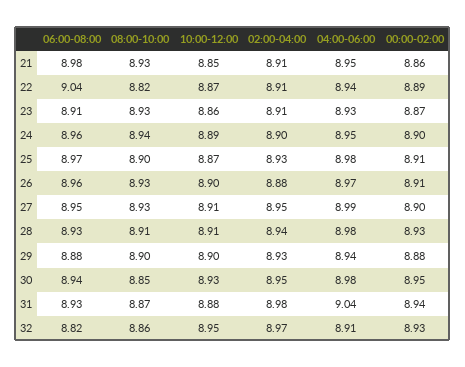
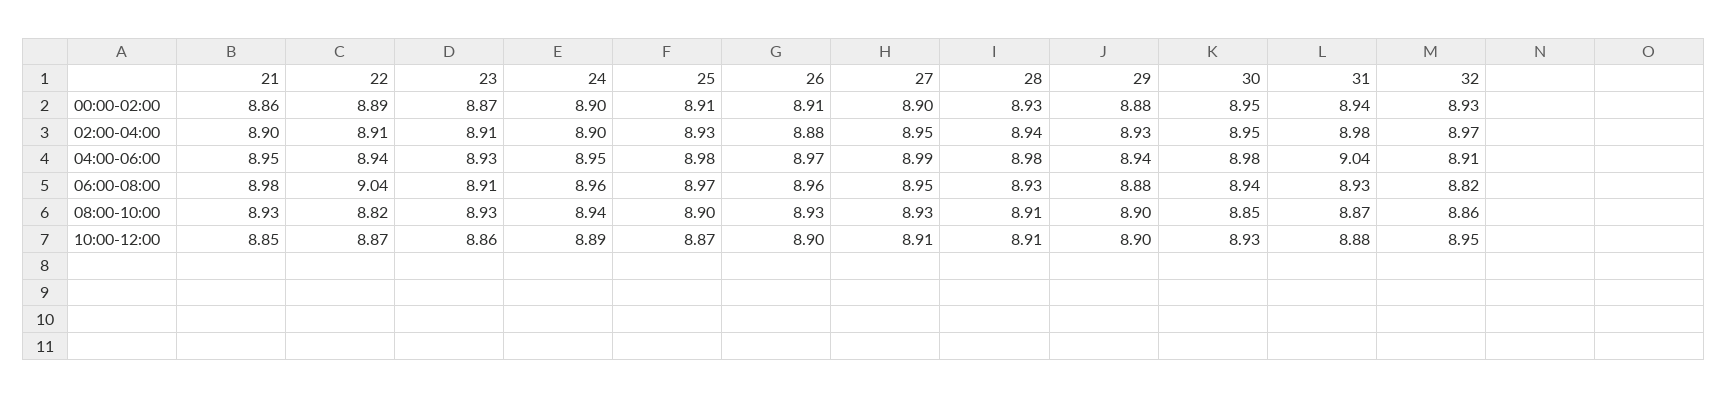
  {
    "06:00-08:00": {
      "21": 8.98,
      "22": 9.04,
      "23": 8.91,
      "24": 8.96,
      "25": 8.97,
      "26": 8.96,
      "27": 8.95,
      "28": 8.93,
      "29": 8.88,
      "30": 8.94,
      "31": 8.93,
      "32": 8.82
    },
    "08:00-10:00": {
      "21": 8.93,
      "22": 8.82,
      "23": 8.93,
      "24": 8.94,
      "25": 8.9,
      "26": 8.93,
      "27": 8.93,
      "28": 8.91,
      "29": 8.9,
      "30": 8.85,
      "31": 8.87,
      "32": 8.86
    },
    "10:00-12:00": {
      "21": 8.85,
      "22": 8.87,
      "23": 8.86,
      "24": 8.89,
      "25": 8.87,
      "26": 8.9,
      "27": 8.91,
      "28": 8.91,
      "29": 8.9,
      "30": 8.93,
      "31": 8.88,
      "32": 8.95
    },
    "02:00-04:00": {
-     "21": 8.91,
+     "21": 8.9,
      "22": 8.91,
      "23": 8.91,
      "24": 8.9,
      "25": 8.93,
      "26": 8.88,
      "27": 8.95,
      "28": 8.94,
      "29": 8.93,
      "30": 8.95,
      "31": 8.98,
      "32": 8.97
    },
    "04:00-06:00": {
      "21": 8.95,
      "22": 8.94,
      "23": 8.93,
      "24": 8.95,
      "25": 8.98,
      "26": 8.97,
      "27": 8.99,
      "28": 8.98,
      "29": 8.94,
      "30": 8.98,
      "31": 9.04,
      "32": 8.91
    },
    "00:00-02:00": {
      "21": 8.86,
      "22": 8.89,
      "23": 8.87,
      "24": 8.9,
      "25": 8.91,
      "26": 8.91,
      "27": 8.9,
      "28": 8.93,
      "29": 8.88,
      "30": 8.95,
      "31": 8.94,
      "32": 8.93
    }
  }

